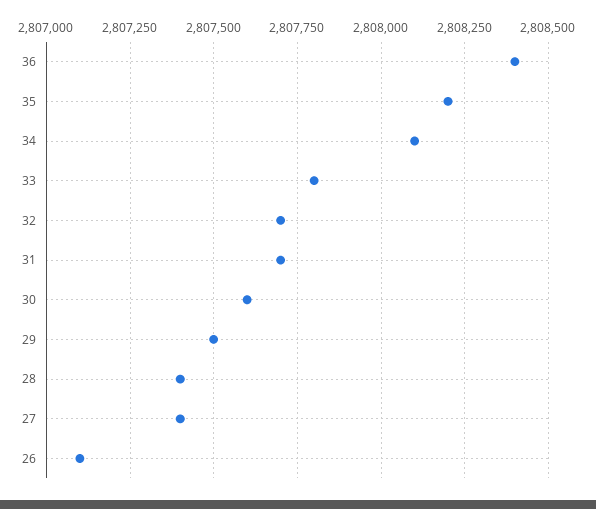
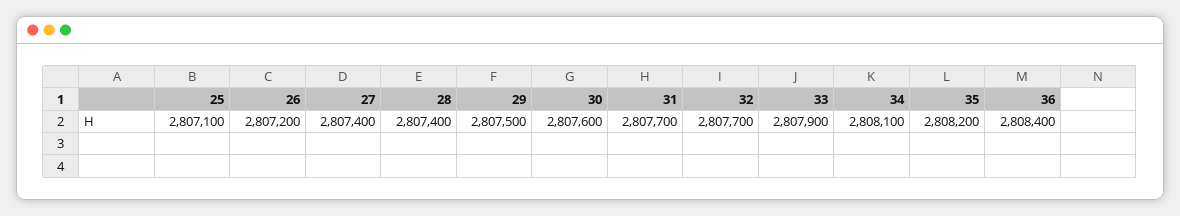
  {
    "36": 2808400,
    "35": 2808200,
    "34": 2808100,
-   "33": 2807800,
+   "33": 2807900,
    "32": 2807700,
    "31": 2807700,
    "30": 2807600,
    "29": 2807500,
    "28": 2807400,
    "27": 2807400,
-   "26": 2807100
+   "26": 2807200,
+   "25": 2807100
  }

